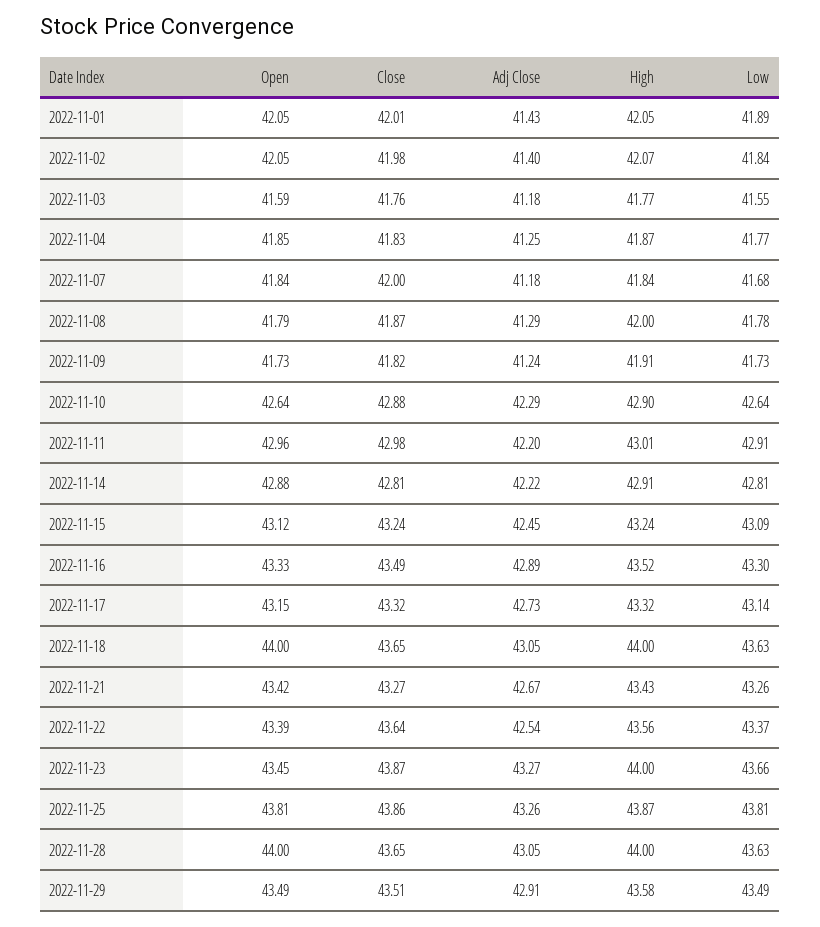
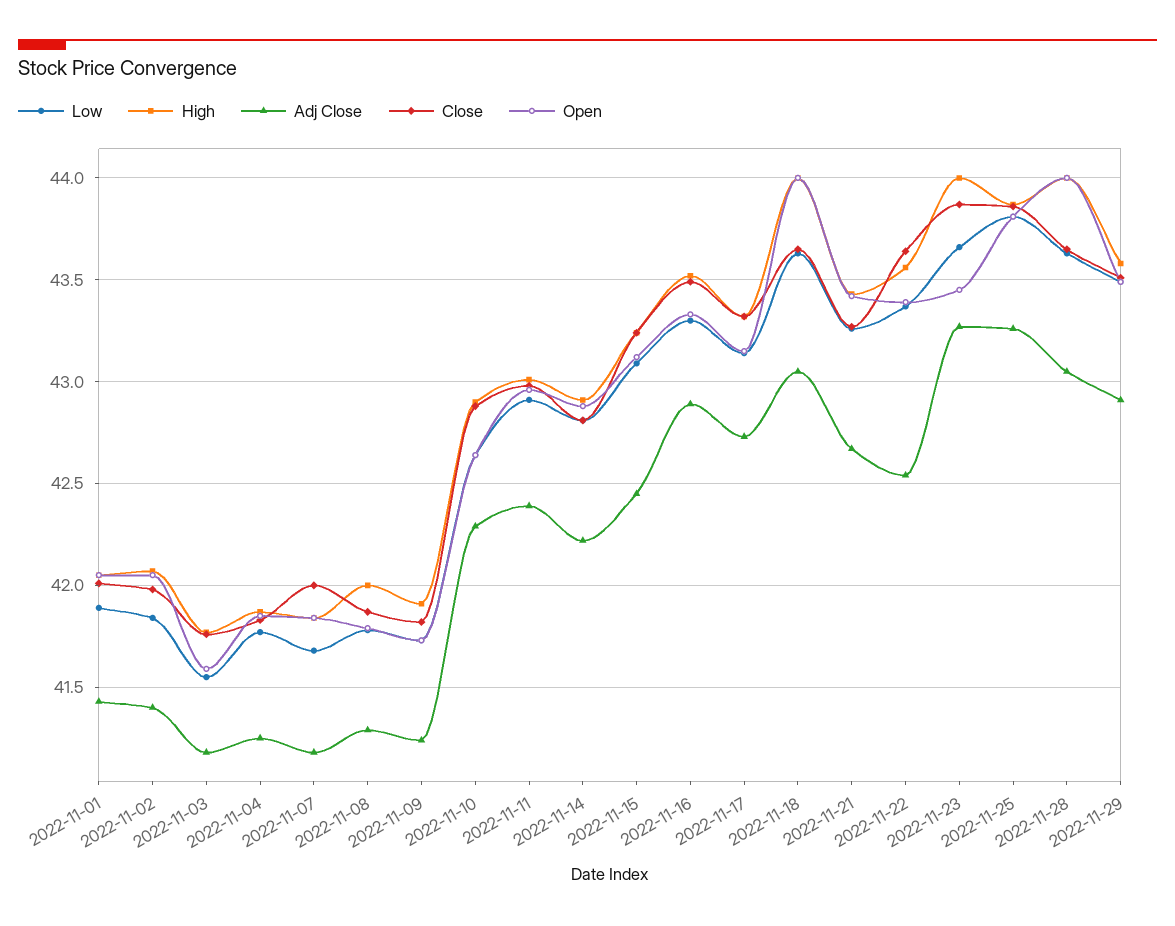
  {
    "Open": {
      "2022-11-01": 42.05,
      "2022-11-02": 42.05,
      "2022-11-03": 41.59,
      "2022-11-04": 41.85,
      "2022-11-07": 41.84,
      "2022-11-08": 41.79,
      "2022-11-09": 41.73,
      "2022-11-10": 42.64,
      "2022-11-11": 42.96,
      "2022-11-14": 42.88,
      "2022-11-15": 43.12,
      "2022-11-16": 43.33,
      "2022-11-17": 43.15,
      "2022-11-18": 44,
      "2022-11-21": 43.42,
      "2022-11-22": 43.39,
      "2022-11-23": 43.45,
      "2022-11-25": 43.81,
      "2022-11-28": 44,
      "2022-11-29": 43.49
    },
    "Close": {
      "2022-11-01": 42.01,
      "2022-11-02": 41.98,
      "2022-11-03": 41.76,
      "2022-11-04": 41.83,
      "2022-11-07": 42,
      "2022-11-08": 41.87,
      "2022-11-09": 41.82,
      "2022-11-10": 42.88,
      "2022-11-11": 42.98,
      "2022-11-14": 42.81,
      "2022-11-15": 43.24,
      "2022-11-16": 43.49,
      "2022-11-17": 43.32,
      "2022-11-18": 43.65,
      "2022-11-21": 43.27,
      "2022-11-22": 43.64,
      "2022-11-23": 43.87,
      "2022-11-25": 43.86,
      "2022-11-28": 43.65,
      "2022-11-29": 43.51
    },
    "Adj Close": {
      "2022-11-01": 41.43,
      "2022-11-02": 41.4,
      "2022-11-03": 41.18,
      "2022-11-04": 41.25,
      "2022-11-07": 41.18,
      "2022-11-08": 41.29,
      "2022-11-09": 41.24,
      "2022-11-10": 42.29,
-     "2022-11-11": 42.2,
+     "2022-11-11": 42.4,
      "2022-11-14": 42.22,
      "2022-11-15": 42.45,
      "2022-11-16": 42.89,
      "2022-11-17": 42.73,
      "2022-11-18": 43.05,
      "2022-11-21": 42.67,
      "2022-11-22": 42.54,
      "2022-11-23": 43.27,
      "2022-11-25": 43.26,
      "2022-11-28": 43.05,
      "2022-11-29": 42.91
    },
    "High": {
      "2022-11-01": 42.05,
      "2022-11-02": 42.07,
      "2022-11-03": 41.77,
      "2022-11-04": 41.87,
      "2022-11-07": 41.84,
      "2022-11-08": 42,
      "2022-11-09": 41.91,
      "2022-11-10": 42.9,
      "2022-11-11": 43.01,
      "2022-11-14": 42.91,
      "2022-11-15": 43.24,
      "2022-11-16": 43.52,
      "2022-11-17": 43.32,
      "2022-11-18": 44,
      "2022-11-21": 43.43,
      "2022-11-22": 43.56,
      "2022-11-23": 44,
      "2022-11-25": 43.87,
      "2022-11-28": 44,
      "2022-11-29": 43.58
    },
    "Low": {
      "2022-11-01": 41.89,
      "2022-11-02": 41.84,
      "2022-11-03": 41.55,
      "2022-11-04": 41.77,
      "2022-11-07": 41.68,
      "2022-11-08": 41.78,
      "2022-11-09": 41.73,
      "2022-11-10": 42.64,
      "2022-11-11": 42.91,
      "2022-11-14": 42.81,
      "2022-11-15": 43.09,
      "2022-11-16": 43.3,
      "2022-11-17": 43.14,
      "2022-11-18": 43.63,
      "2022-11-21": 43.26,
      "2022-11-22": 43.37,
      "2022-11-23": 43.66,
      "2022-11-25": 43.81,
      "2022-11-28": 43.63,
      "2022-11-29": 43.49
    }
  }

